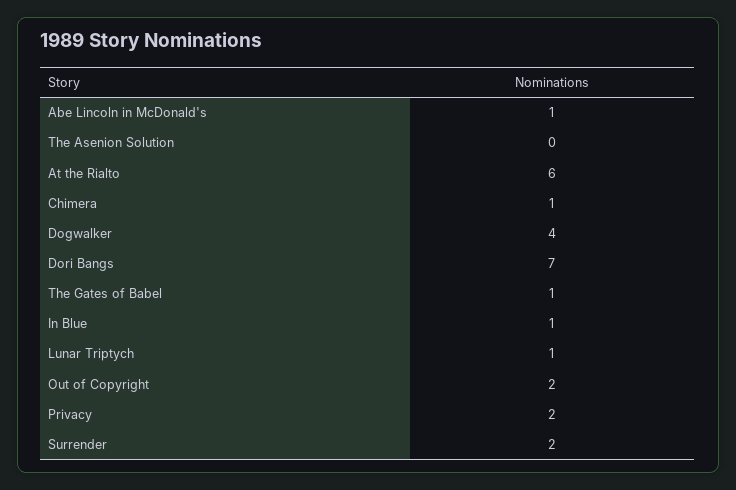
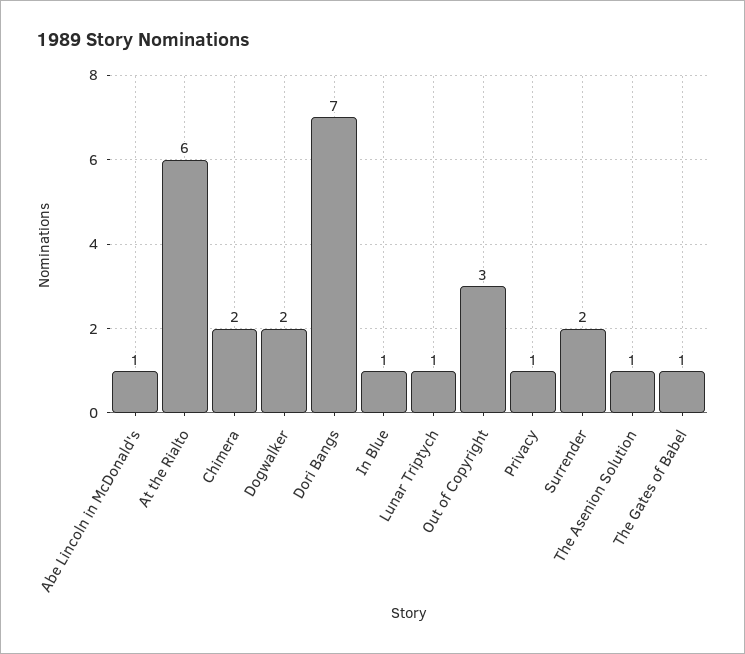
  {
    "Abe Lincoln in McDonald's": 1,
-   "The Asenion Solution": 0,
+   "The Asenion Solution": 1,
    "At the Rialto": 6,
-   "Chimera": 1,
+   "Chimera": 2,
-   "Dogwalker": 4,
+   "Dogwalker": 2,
    "Dori Bangs": 7,
    "The Gates of Babel": 1,
    "In Blue": 1,
    "Lunar Triptych": 1,
-   "Out of Copyright": 2,
+   "Out of Copyright": 3,
-   "Privacy": 2,
+   "Privacy": 1,
    "Surrender": 2
  }

